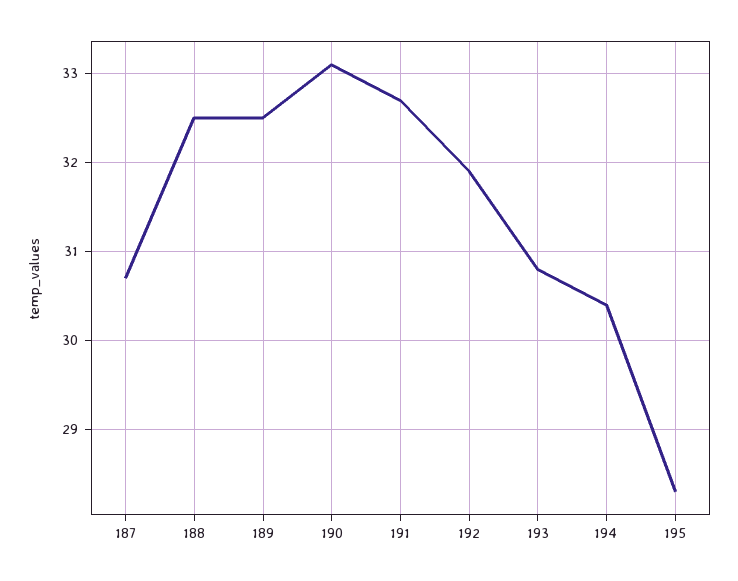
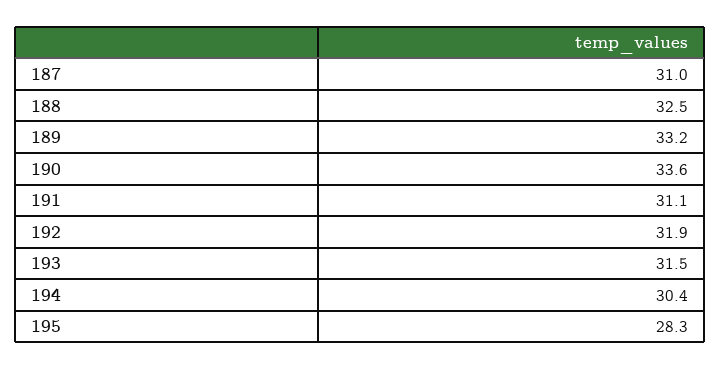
  {
-   "187": 30.7,
+   "187": 31,
    "188": 32.5,
-   "189": 32.5,
+   "189": 33.2,
-   "190": 33.1,
+   "190": 33.6,
-   "191": 32.7,
+   "191": 31.1,
    "192": 31.9,
-   "193": 30.8,
+   "193": 31.5,
    "194": 30.4,
    "195": 28.3
  }

